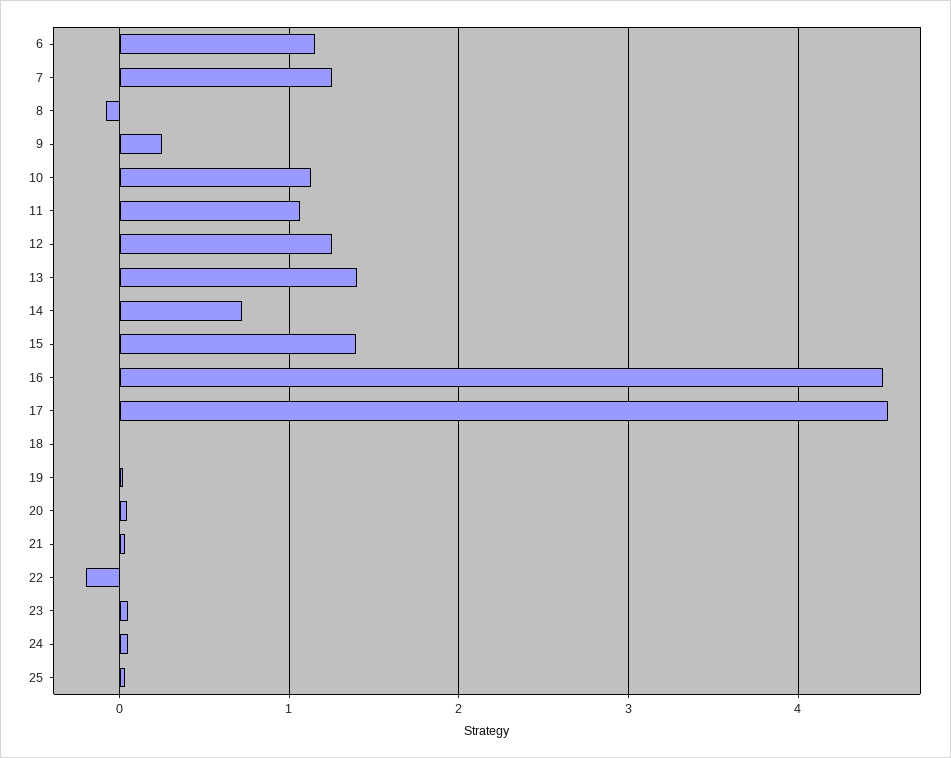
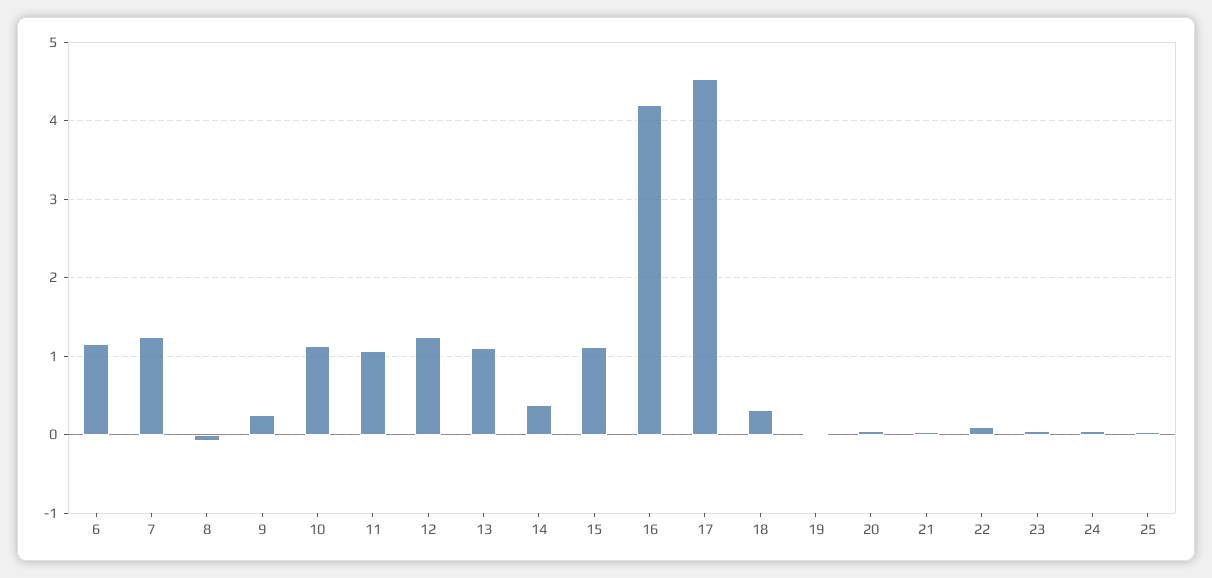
  {
    "6": 1.2,
    "7": 1.3,
    "8": -0.1,
    "9": 0.3,
    "10": 1.1,
    "11": 1.1,
    "12": 1.3,
-   "13": 1.4,
+   "13": 1.1,
-   "14": 0.7,
+   "14": 0.4,
-   "15": 1.4,
+   "15": 1.1,
-   "16": 4.5,
+   "16": 4.2,
    "17": 4.5,
-   "18": 0,
+   "18": 0.3,
    "19": 0,
    "20": 0,
    "21": 0,
-   "22": -0.2,
+   "22": 0.1,
    "23": 0.1,
    "24": 0.1,
    "25": 0
  }

